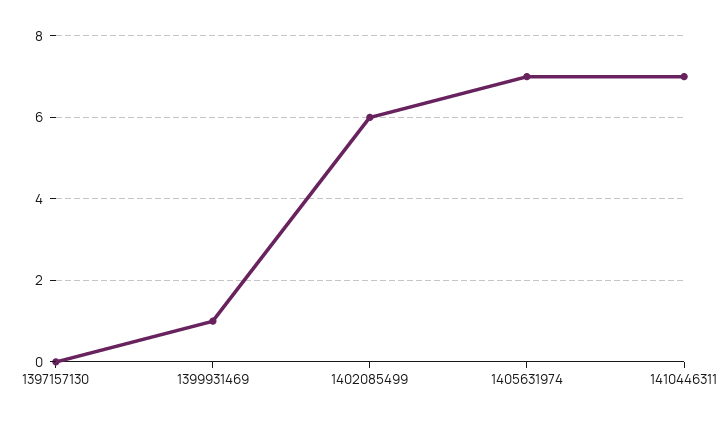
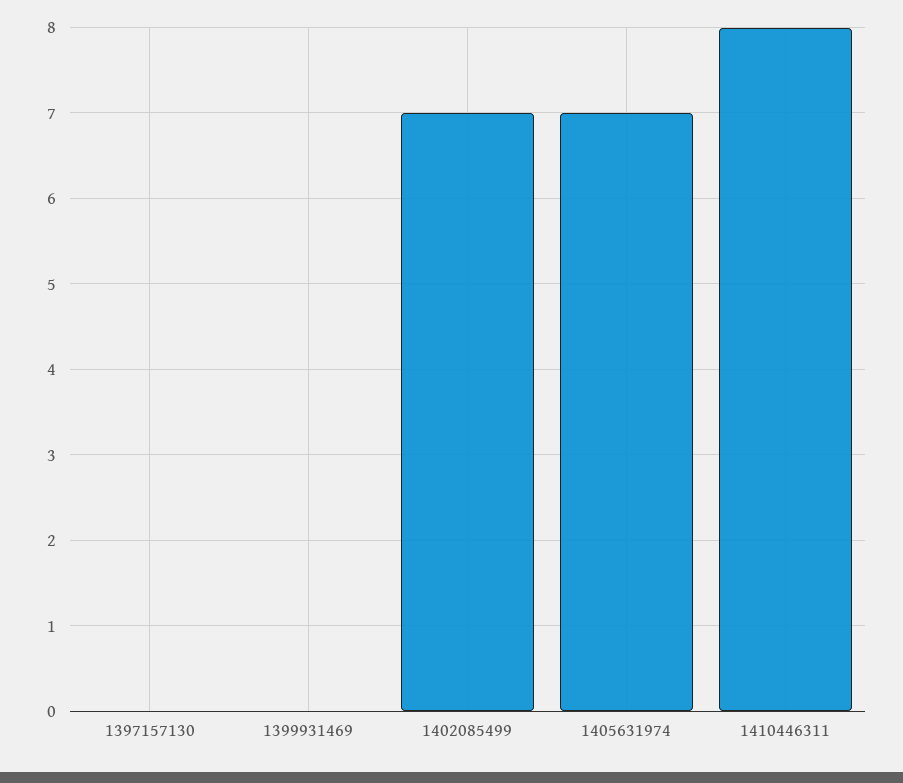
  {
    "1397157130": 0,
-   "1399931469": 1,
+   "1399931469": 0,
-   "1402085499": 6,
+   "1402085499": 7,
    "1405631974": 7,
-   "1410446311": 7
+   "1410446311": 8
  }

